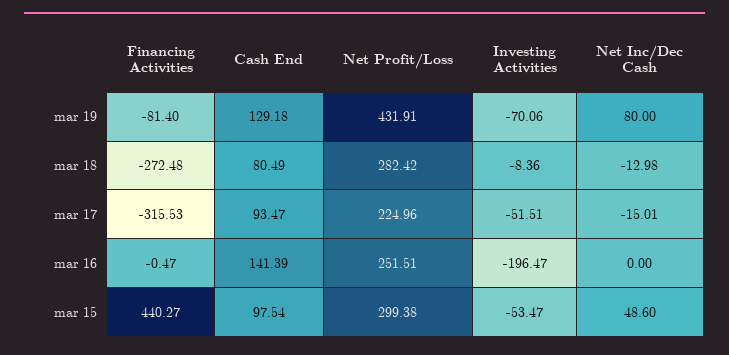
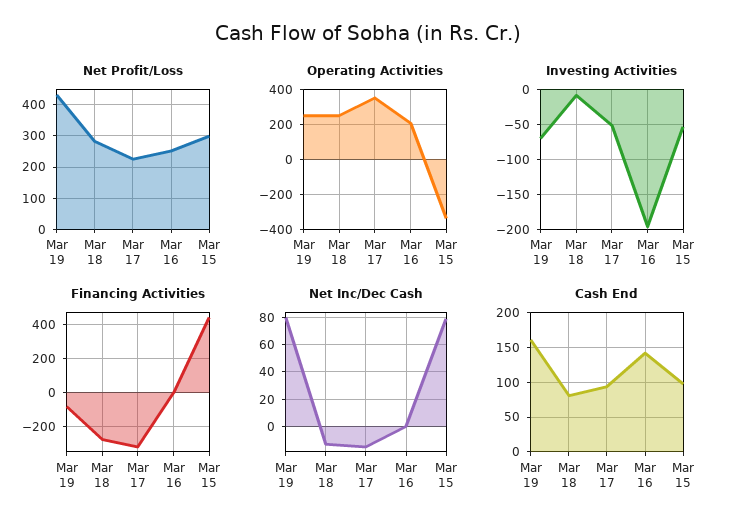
  {
    "Financing Activities": {
      "mar 19": -81.4,
      "mar 18": -272.48,
      "mar 17": -315.53,
      "mar 16": -0.47,
      "mar 15": 440.27
    },
    "Cash End": {
-     "mar 19": 129.18,
+     "mar 19": 160,
      "mar 18": 80.49,
      "mar 17": 93.47,
      "mar 16": 141.39,
      "mar 15": 97.54
    },
    "Net Profit/Loss": {
      "mar 19": 431.91,
      "mar 18": 282.42,
      "mar 17": 224.96,
      "mar 16": 251.51,
      "mar 15": 299.38
    },
    "Investing Activities": {
      "mar 19": -70.06,
      "mar 18": -8.36,
      "mar 17": -51.51,
      "mar 16": -196.47,
      "mar 15": -53.47
    },
    "Net Inc/Dec Cash": {
      "mar 19": 80,
      "mar 18": -12.98,
      "mar 17": -15.01,
      "mar 16": 0,
-     "mar 15": 48.6
+     "mar 15": 80
-   }
+   },
+   "Operating Activities": {
+     "mar 19": 250,
+     "mar 18": 250,
+     "mar 17": 350,
+     "mar 16": 200,
+     "mar 15": -350
+   }
  }

